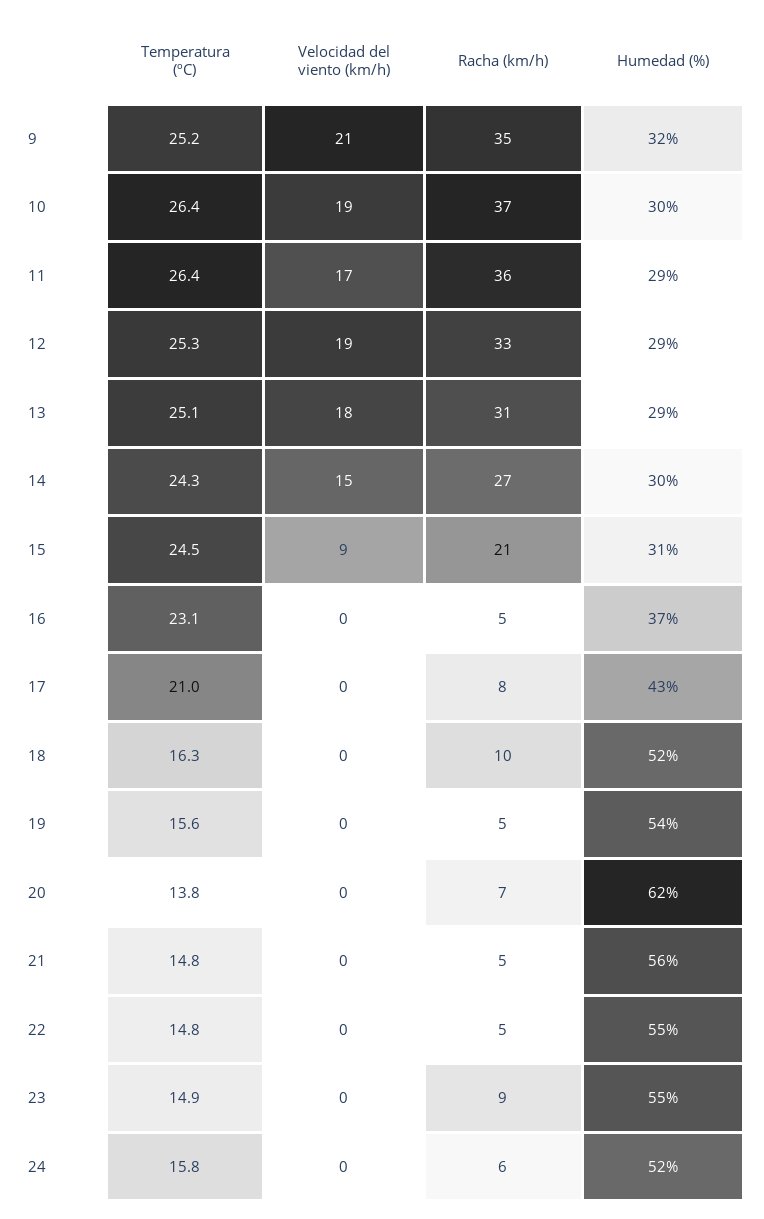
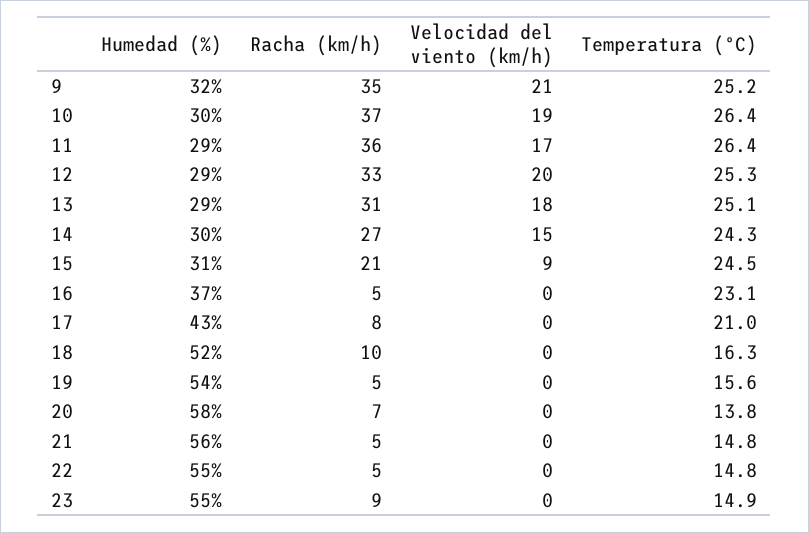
  {
    "Temperatura (ºC)": {
      "9": 25.2,
      "10": 26.4,
      "11": 26.4,
      "12": 25.3,
      "13": 25.1,
      "14": 24.3,
      "15": 24.5,
      "16": 23.1,
      "17": 21,
      "18": 16.3,
      "19": 15.6,
      "20": 13.8,
      "21": 14.8,
      "22": 14.8,
-     "23": 14.9,
+     "23": 14.9
-     "24": 15.8
    },
    "Velocidad del viento (km/h)": {
      "9": 21,
      "10": 19,
      "11": 17,
-     "12": 19,
+     "12": 20,
      "13": 18,
      "14": 15,
      "15": 9,
      "16": 0,
      "17": 0,
      "18": 0,
      "19": 0,
      "20": 0,
      "21": 0,
      "22": 0,
-     "23": 0,
+     "23": 0
-     "24": 0
    },
    "Racha (km/h)": {
      "9": 35,
      "10": 37,
      "11": 36,
      "12": 33,
      "13": 31,
      "14": 27,
      "15": 21,
      "16": 5,
      "17": 8,
      "18": 10,
      "19": 5,
      "20": 7,
      "21": 5,
      "22": 5,
-     "23": 9,
+     "23": 9
-     "24": 6
    },
    "Humedad (%)": {
      "9": 32,
      "10": 30,
      "11": 29,
      "12": 29,
      "13": 29,
      "14": 30,
      "15": 31,
      "16": 37,
      "17": 43,
      "18": 52,
      "19": 54,
-     "20": 62,
+     "20": 58,
      "21": 56,
      "22": 55,
-     "23": 55,
+     "23": 55
-     "24": 52
    }
  }

